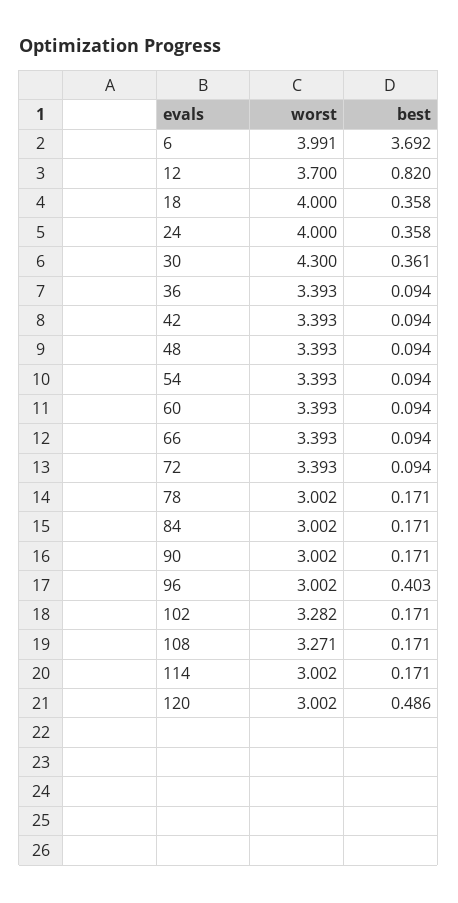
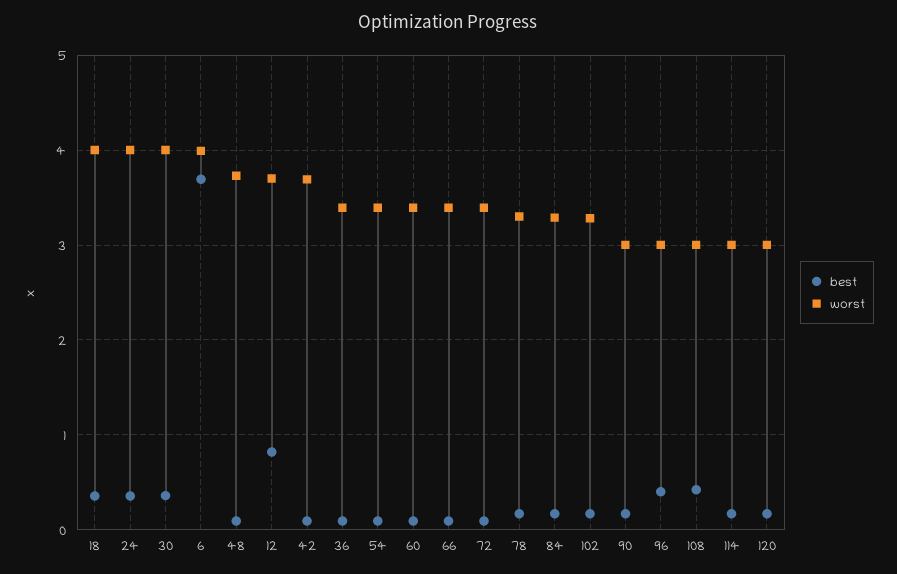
  {
    "worst": {
      "6": 3.991,
      "12": 3.7,
      "18": 4,
      "24": 4,
-     "30": 4.3,
+     "30": 4,
      "36": 3.393,
-     "42": 3.393,
+     "42": 3.7,
-     "48": 3.393,
+     "48": 3.7,
      "54": 3.393,
      "60": 3.393,
      "66": 3.393,
      "72": 3.393,
-     "78": 3.002,
+     "78": 3.3,
-     "84": 3.002,
+     "84": 3.3,
      "90": 3.002,
      "96": 3.002,
      "102": 3.282,
-     "108": 3.271,
+     "108": 3,
      "114": 3.002,
      "120": 3.002
    },
    "best": {
      "6": 3.692,
      "12": 0.82,
      "18": 0.358,
      "24": 0.358,
      "30": 0.361,
      "36": 0.094,
      "42": 0.094,
      "48": 0.094,
      "54": 0.094,
      "60": 0.094,
      "66": 0.094,
      "72": 0.094,
      "78": 0.171,
      "84": 0.171,
      "90": 0.171,
      "96": 0.403,
      "102": 0.171,
-     "108": 0.171,
+     "108": 0.4,
      "114": 0.171,
-     "120": 0.486
+     "120": 0.2
    }
  }

